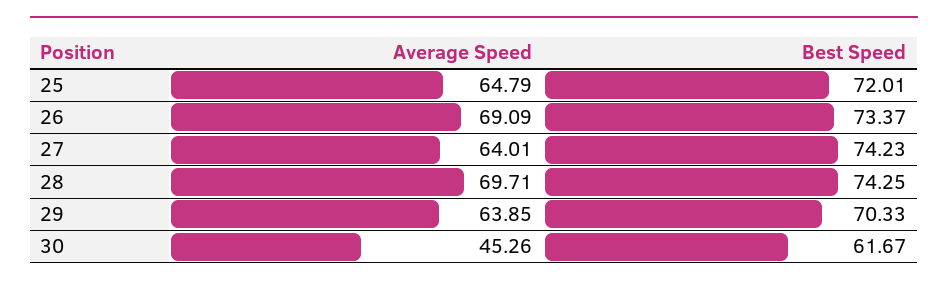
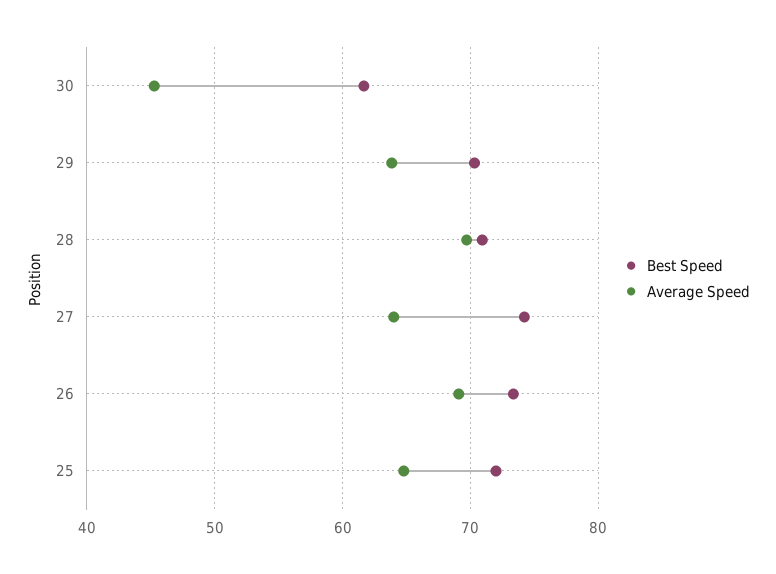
  {
    "Average Speed": {
      "25": 64.79,
      "26": 69.09,
      "27": 64.01,
      "28": 69.71,
      "29": 63.85,
      "30": 45.26
    },
    "Best Speed": {
      "25": 72.01,
      "26": 73.37,
      "27": 74.23,
-     "28": 74.25,
+     "28": 71,
      "29": 70.33,
      "30": 61.67
    }
  }

